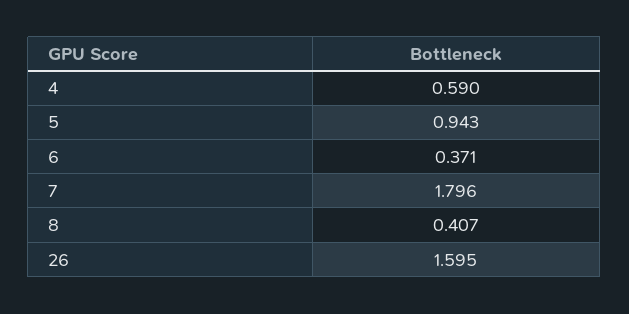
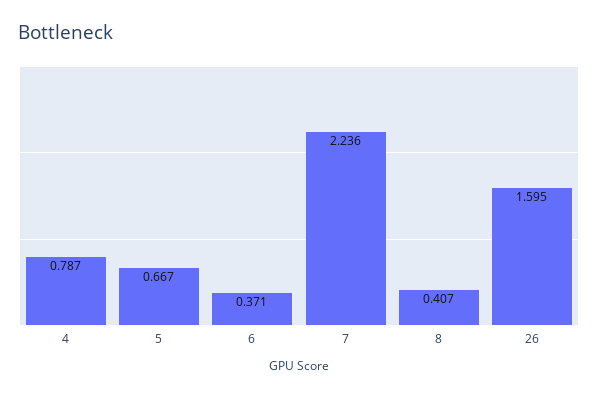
  {
-   "4": 0.59,
+   "4": 0.787,
-   "5": 0.943,
+   "5": 0.667,
    "6": 0.371,
-   "7": 1.796,
+   "7": 2.236,
    "8": 0.407,
    "26": 1.595
  }

